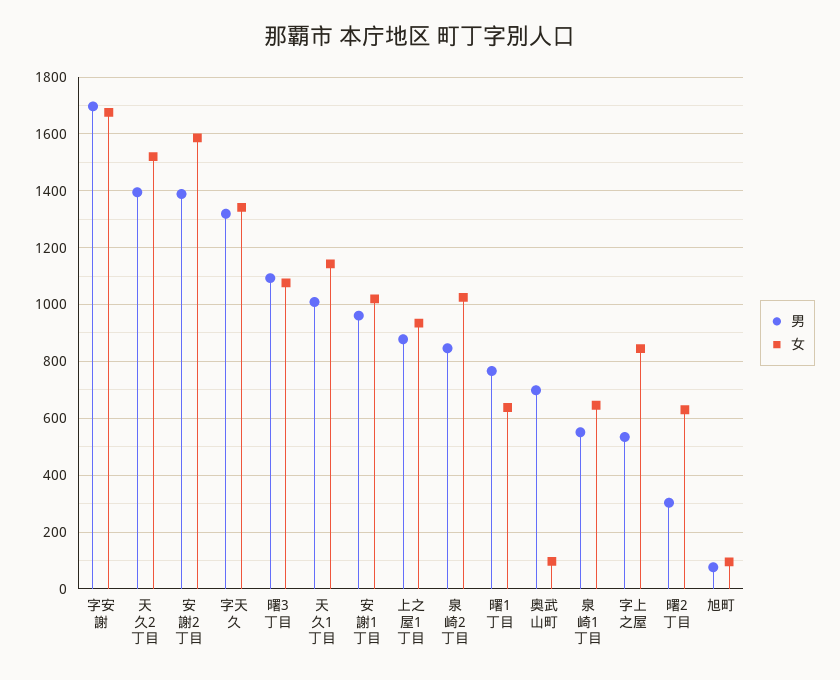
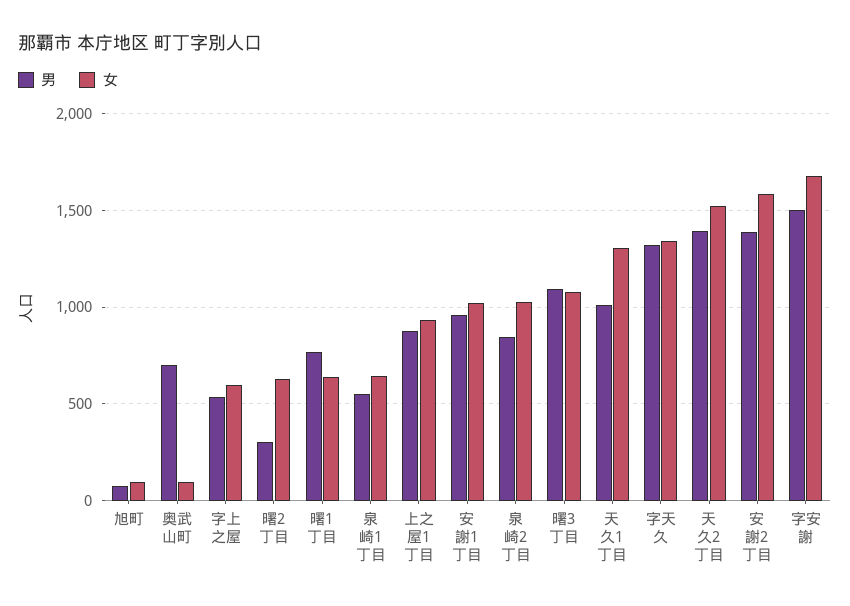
  {
    "男": {
-     "字安謝": 1700,
+     "字安謝": 1500,
      "天久2丁目": 1400,
      "安謝2丁目": 1400,
      "字天久": 1325,
      "曙3丁目": 1100,
      "天久1丁目": 1000,
      "安謝1丁目": 950,
      "上之屋1丁目": 875,
      "泉崎2丁目": 850,
      "曙1丁目": 775,
      "奥武山町": 700,
      "泉崎1丁目": 550,
      "字上之屋": 525,
      "曙2丁目": 300,
      "旭町": 75
    },
    "女": {
      "字安謝": 1675,
      "天久2丁目": 1525,
      "安謝2丁目": 1575,
      "字天久": 1350,
      "曙3丁目": 1075,
-     "天久1丁目": 1150,
+     "天久1丁目": 1300,
      "安謝1丁目": 1025,
      "上之屋1丁目": 925,
      "泉崎2丁目": 1025,
      "曙1丁目": 650,
      "奥武山町": 100,
      "泉崎1丁目": 650,
-     "字上之屋": 850,
+     "字上之屋": 600,
      "曙2丁目": 625,
      "旭町": 100
    }
  }

